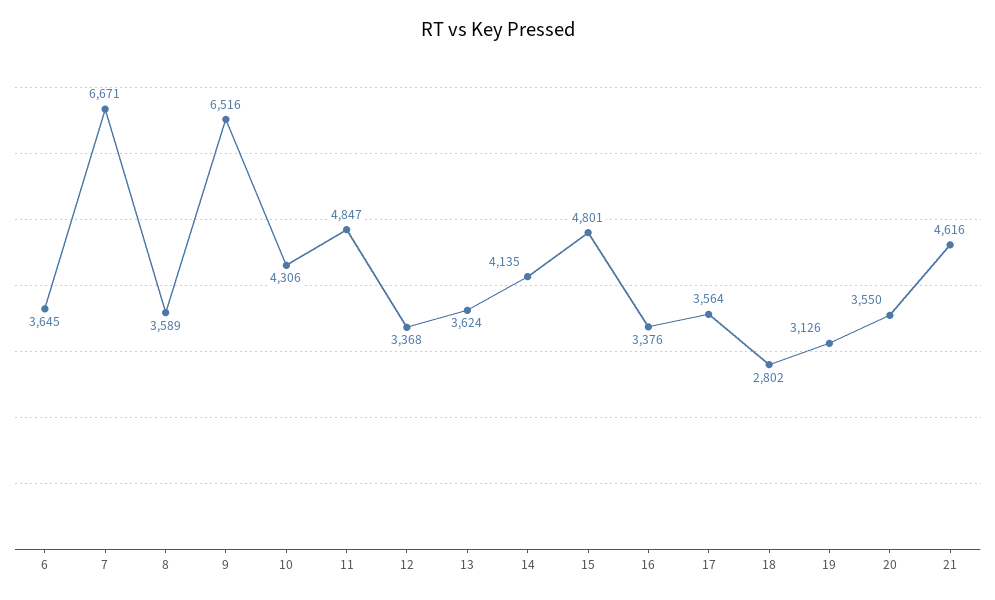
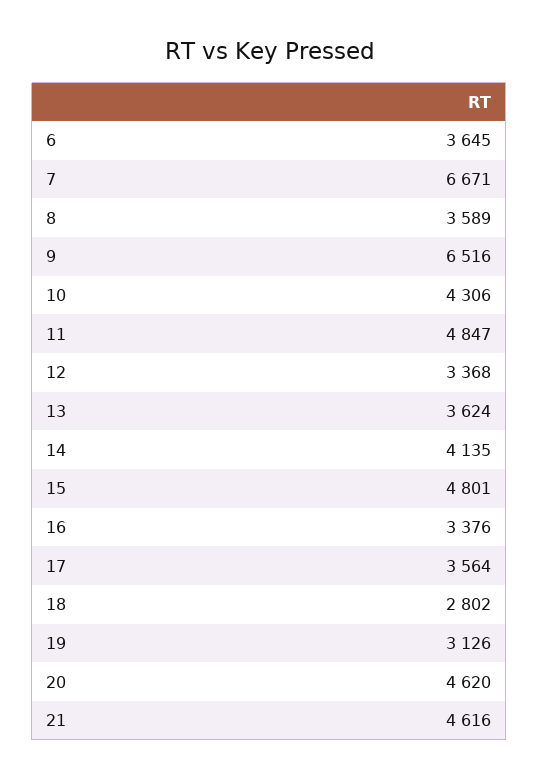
  {
    "6": 3645,
    "7": 6671,
    "8": 3589,
    "9": 6516,
    "10": 4306,
    "11": 4847,
    "12": 3368,
    "13": 3624,
    "14": 4135,
    "15": 4801,
    "16": 3376,
    "17": 3564,
    "18": 2802,
    "19": 3126,
-   "20": 3550,
+   "20": 4620,
    "21": 4616
  }

